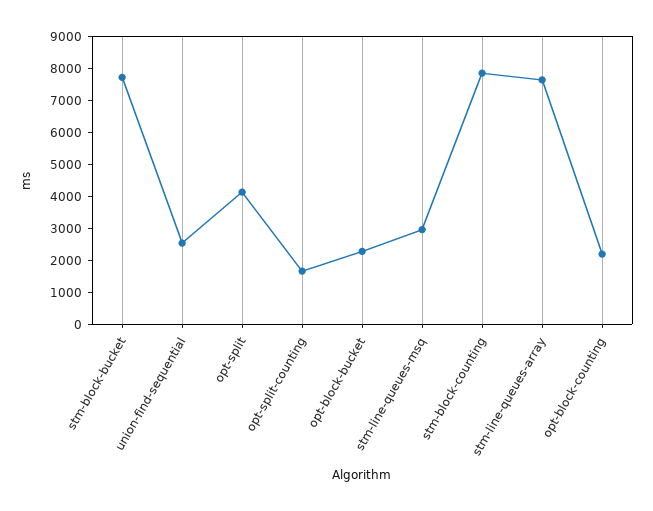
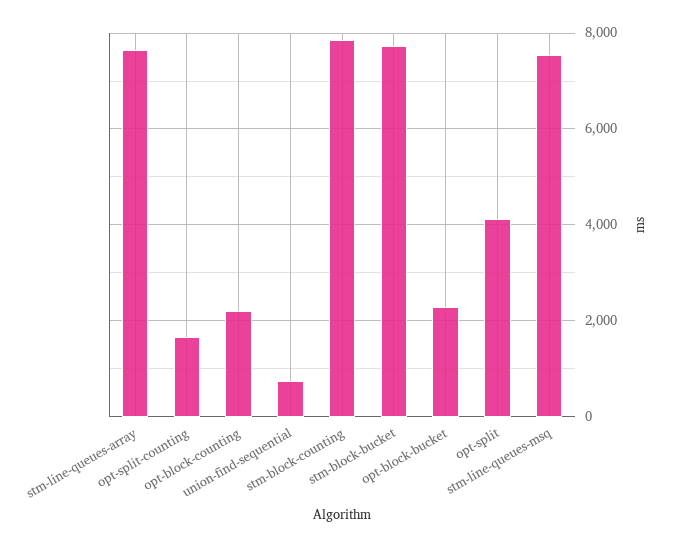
  {
    "stm-block-bucket": 7800,
-   "union-find-sequential": 2500,
+   "union-find-sequential": 800,
    "opt-split": 4200,
    "opt-split-counting": 1600,
    "opt-block-bucket": 2200,
-   "stm-line-queues-msq": 3000,
+   "stm-line-queues-msq": 7600,
    "stm-block-counting": 7800,
    "stm-line-queues-array": 7600,
    "opt-block-counting": 2200
  }

